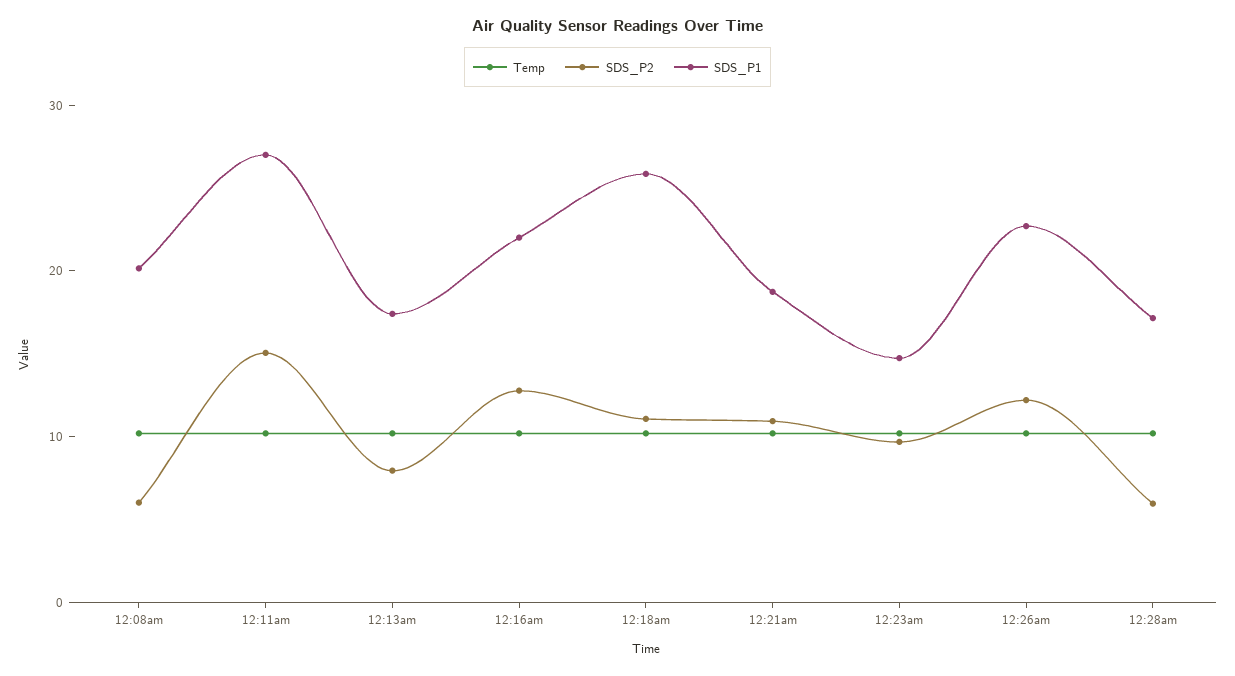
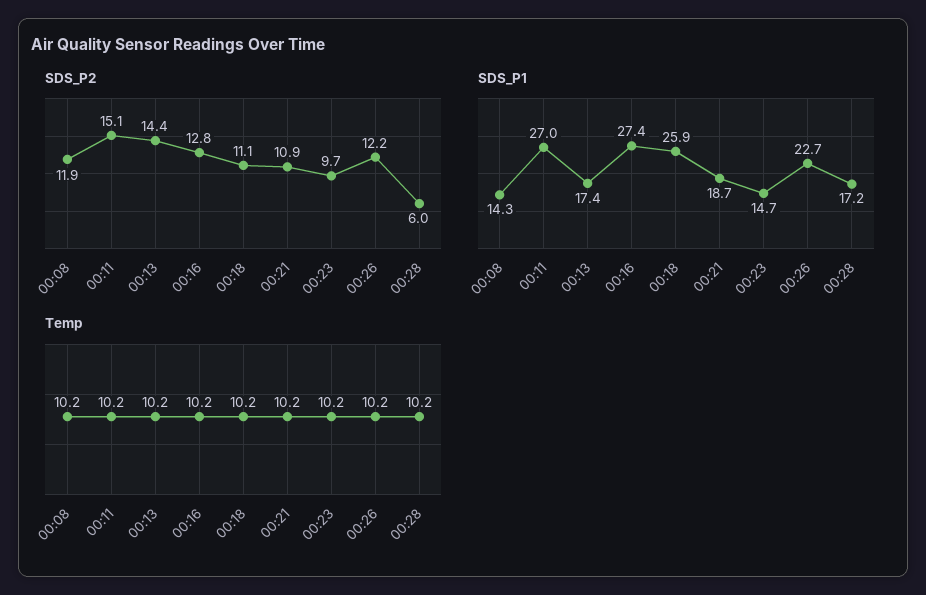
  {
    "Temp": {
      "12:08am": 10.2,
      "12:11am": 10.2,
      "12:13am": 10.2,
      "12:16am": 10.2,
      "12:18am": 10.2,
      "12:21am": 10.2,
      "12:23am": 10.2,
      "12:26am": 10.2,
      "12:28am": 10.2
    },
    "SDS_P2": {
-     "12:08am": 6,
+     "12:08am": 11.9,
      "12:11am": 15.1,
-     "12:13am": 8,
+     "12:13am": 14.4,
      "12:16am": 12.8,
      "12:18am": 11.1,
      "12:21am": 10.9,
      "12:23am": 9.7,
      "12:26am": 12.2,
      "12:28am": 6
    },
    "SDS_P1": {
-     "12:08am": 20,
+     "12:08am": 14.3,
      "12:11am": 27,
      "12:13am": 17.4,
-     "12:16am": 22,
+     "12:16am": 27.4,
      "12:18am": 25.9,
      "12:21am": 18.7,
      "12:23am": 14.7,
      "12:26am": 22.7,
      "12:28am": 17.2
    }
  }

